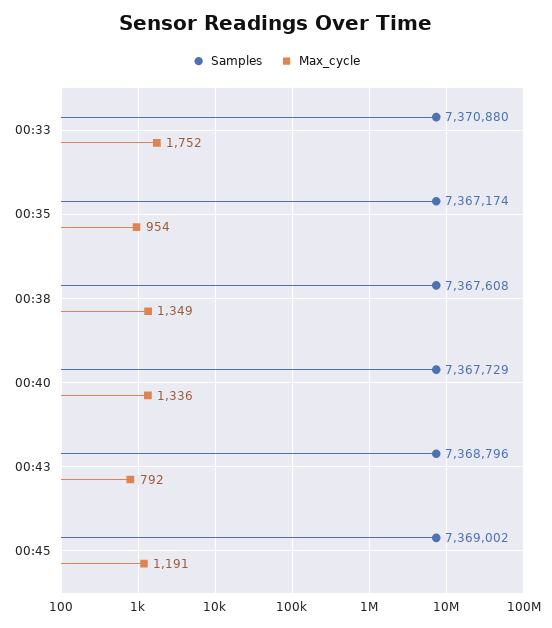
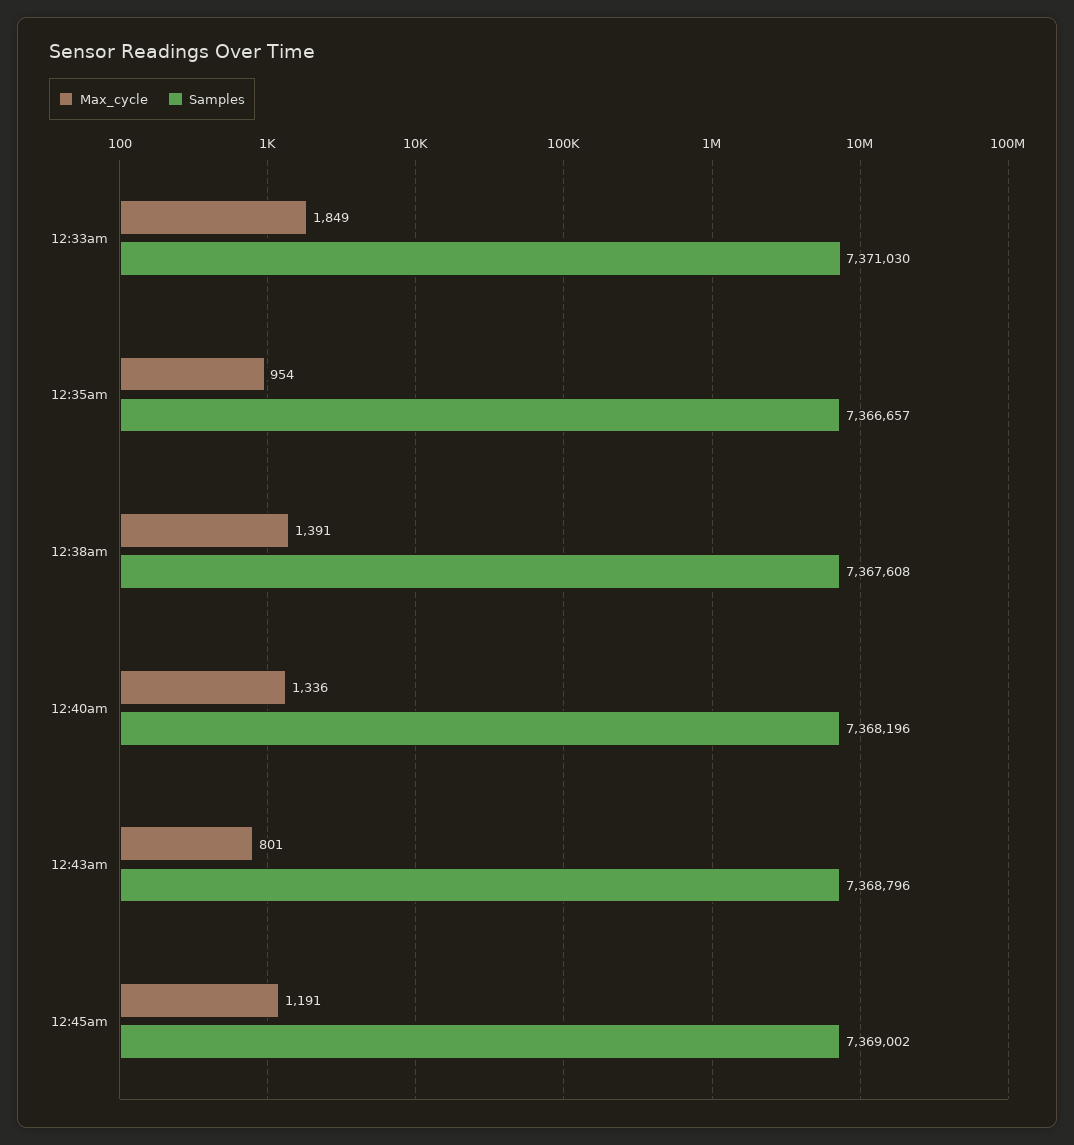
  {
    "Samples": {
-     "00:33": 7370880,
+     "00:33": 7371030,
-     "00:35": 7367174,
+     "00:35": 7366657,
      "00:38": 7367608,
-     "00:40": 7367729,
+     "00:40": 7368196,
      "00:43": 7368796,
      "00:45": 7369002
    },
    "Max_cycle": {
-     "00:33": 1752,
+     "00:33": 1849,
      "00:35": 954,
-     "00:38": 1349,
+     "00:38": 1391,
      "00:40": 1336,
-     "00:43": 792,
+     "00:43": 801,
      "00:45": 1191
    }
  }

